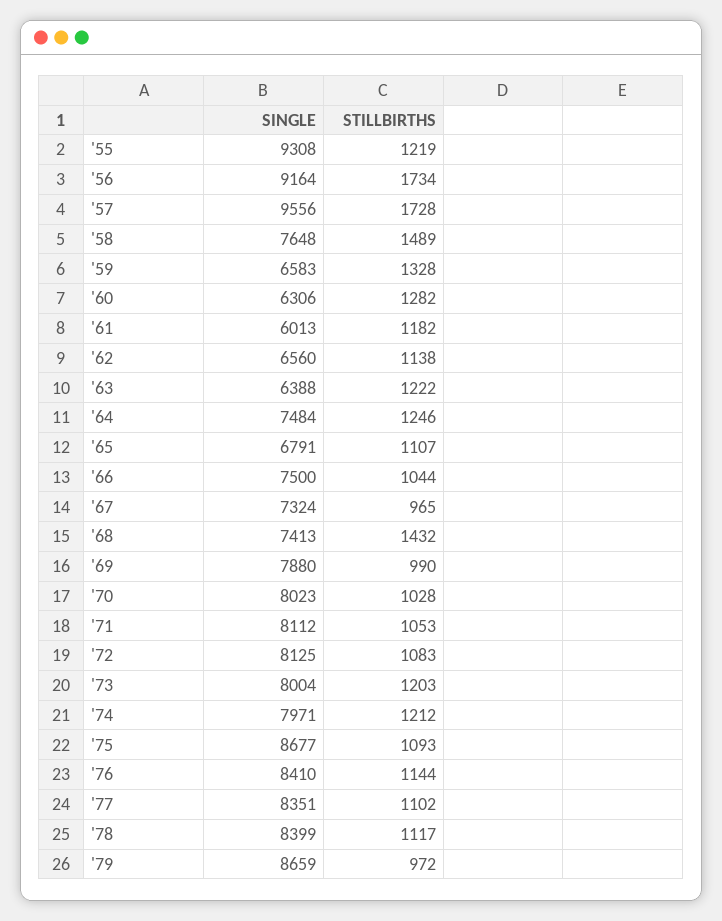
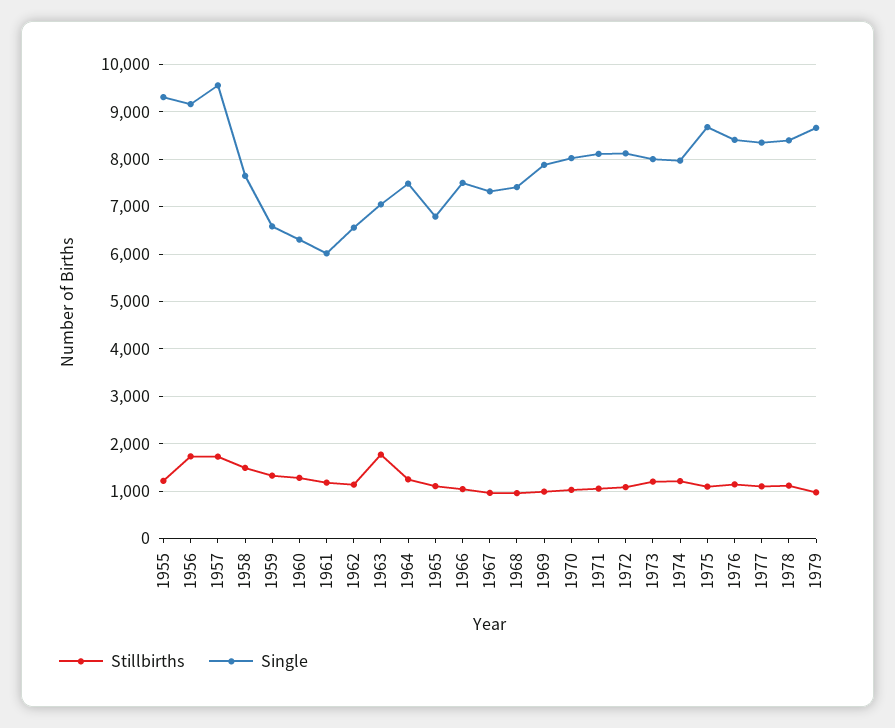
  {
    "SINGLE": {
      "'55": 9308,
      "'56": 9164,
      "'57": 9556,
      "'58": 7648,
      "'59": 6583,
      "'60": 6306,
      "'61": 6013,
      "'62": 6560,
-     "'63": 6388,
+     "'63": 7000,
      "'64": 7484,
      "'65": 6791,
      "'66": 7500,
      "'67": 7324,
      "'68": 7413,
      "'69": 7880,
      "'70": 8023,
      "'71": 8112,
      "'72": 8125,
      "'73": 8004,
      "'74": 7971,
      "'75": 8677,
      "'76": 8410,
      "'77": 8351,
      "'78": 8399,
      "'79": 8659
    },
    "STILLBIRTHS": {
      "'55": 1219,
      "'56": 1734,
      "'57": 1728,
      "'58": 1489,
      "'59": 1328,
      "'60": 1282,
      "'61": 1182,
      "'62": 1138,
-     "'63": 1222,
+     "'63": 1800,
      "'64": 1246,
      "'65": 1107,
      "'66": 1044,
      "'67": 965,
-     "'68": 1432,
+     "'68": 1000,
      "'69": 990,
      "'70": 1028,
      "'71": 1053,
      "'72": 1083,
      "'73": 1203,
      "'74": 1212,
      "'75": 1093,
      "'76": 1144,
      "'77": 1102,
      "'78": 1117,
      "'79": 972
    }
  }

